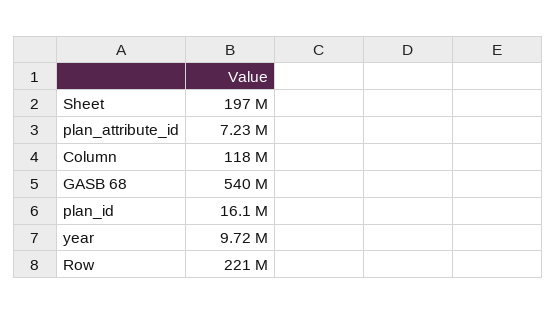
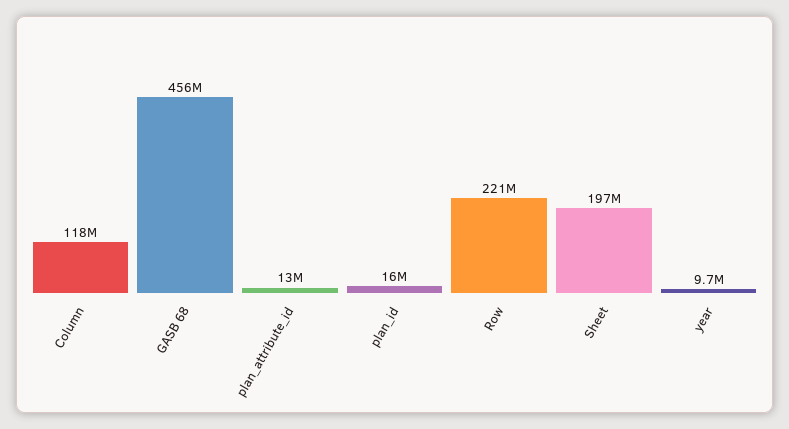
  {
    "Sheet": 197000000,
-   "plan_attribute_id": 7230000,
+   "plan_attribute_id": 13000000,
    "Column": 118000000,
-   "GASB 68": 540000000,
+   "GASB 68": 456000000,
    "plan_id": 16100000,
    "year": 9720000,
    "Row": 221000000
  }

